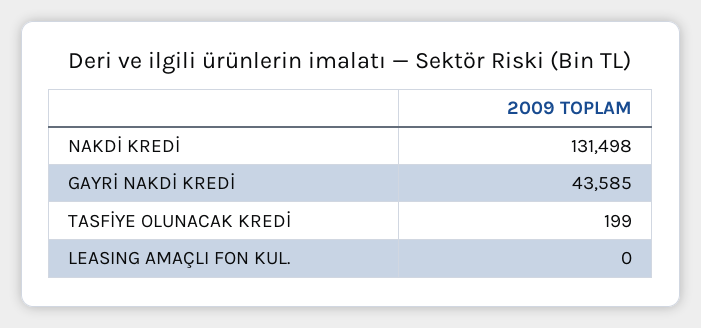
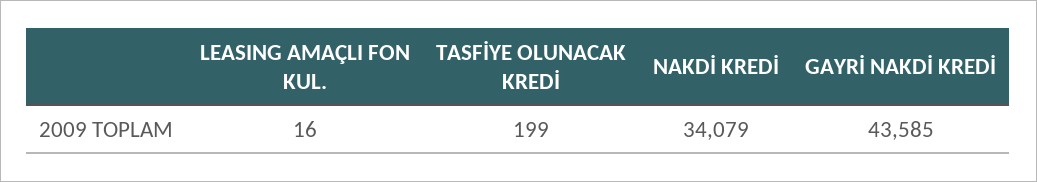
  {
-   "NAKDİ KREDİ": 131498,
+   "NAKDİ KREDİ": 34079,
    "GAYRİ NAKDİ KREDİ": 43585,
    "TASFİYE OLUNACAK KREDİ": 199,
-   "LEASING AMAÇLI FON KUL.": 0
+   "LEASING AMAÇLI FON KUL.": 16
  }

